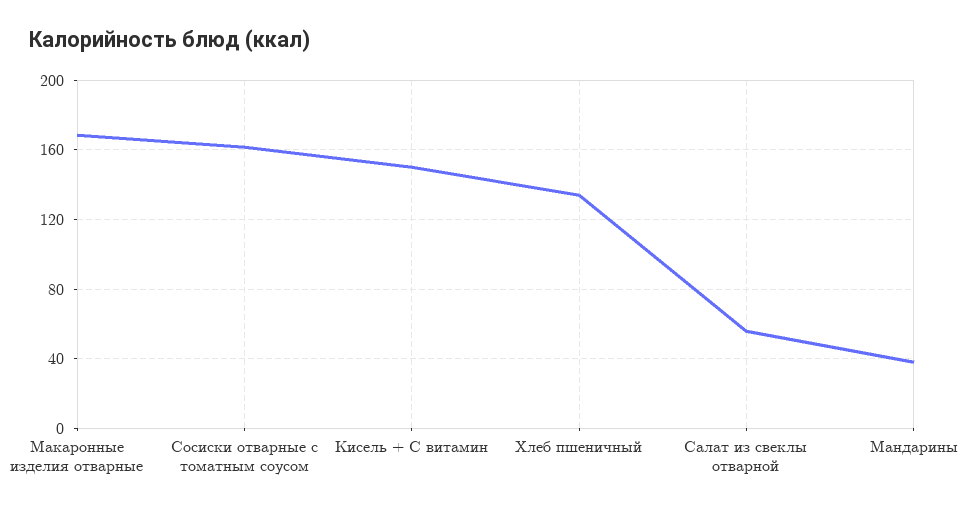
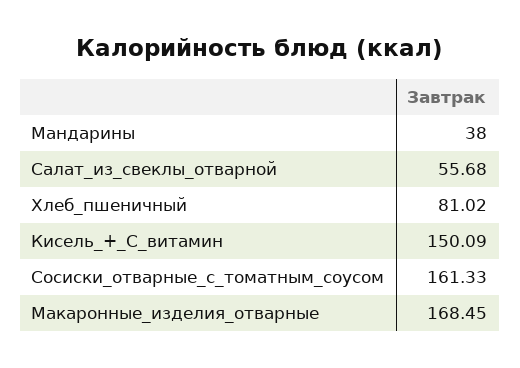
  {
    "Макаронные изделия отварные": 168.45,
    "Сосиски отварные с томатным соусом": 161.33,
    "Кисель + С витамин": 150.09,
-   "Хлеб пшеничный": 135,
+   "Хлеб пшеничный": 81.02,
    "Салат из свеклы отварной": 55.68,
    "Мандарины": 38
  }

